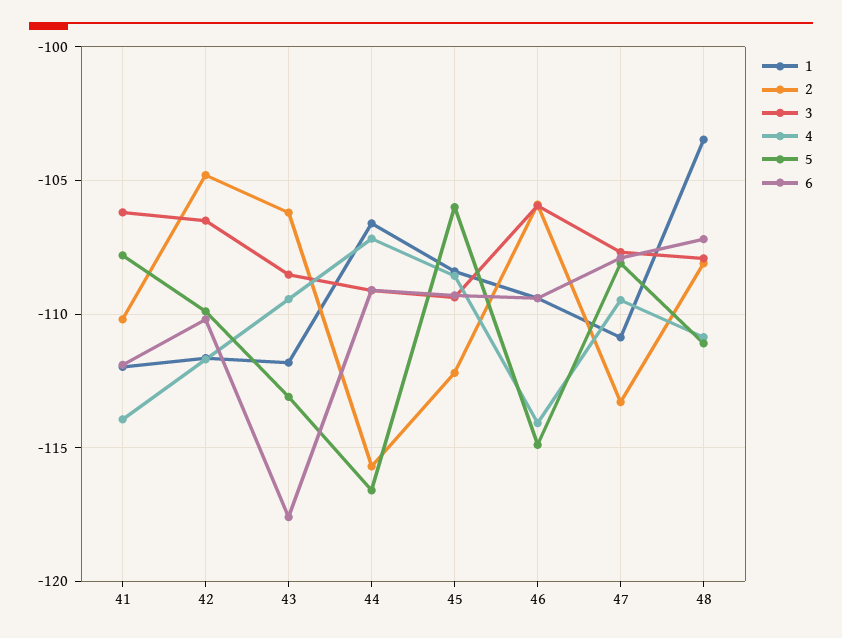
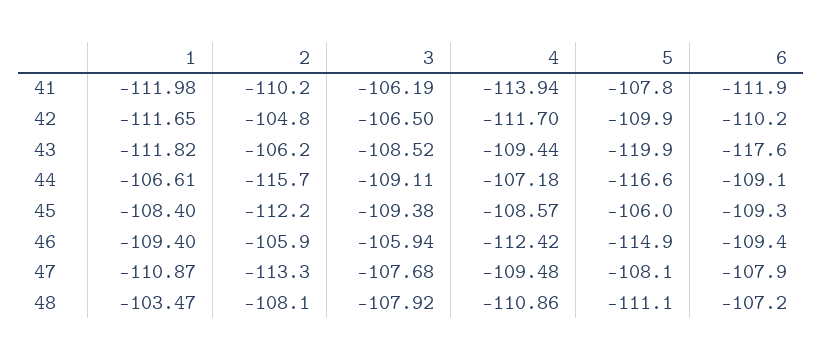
  {
    "1": {
      "41": -111.98,
      "42": -111.65,
      "43": -111.82,
      "44": -106.61,
      "45": -108.4,
      "46": -109.4,
      "47": -110.87,
      "48": -103.47
    },
    "2": {
      "41": -110.2,
      "42": -104.8,
      "43": -106.2,
      "44": -115.7,
      "45": -112.2,
      "46": -105.9,
      "47": -113.3,
      "48": -108.1
    },
    "3": {
      "41": -106.19,
      "42": -106.5,
      "43": -108.52,
      "44": -109.11,
      "45": -109.38,
      "46": -105.94,
      "47": -107.68,
      "48": -107.92
    },
    "4": {
      "41": -113.94,
      "42": -111.7,
      "43": -109.44,
      "44": -107.18,
      "45": -108.57,
-     "46": -114,
+     "46": -112.42,
      "47": -109.48,
      "48": -110.86
    },
    "5": {
      "41": -107.8,
      "42": -109.9,
-     "43": -113,
+     "43": -119.9,
      "44": -116.6,
      "45": -106,
      "46": -114.9,
      "47": -108.1,
      "48": -111.1
    },
    "6": {
      "41": -111.9,
      "42": -110.2,
      "43": -117.6,
      "44": -109.1,
      "45": -109.3,
      "46": -109.4,
      "47": -107.9,
      "48": -107.2
    }
  }

